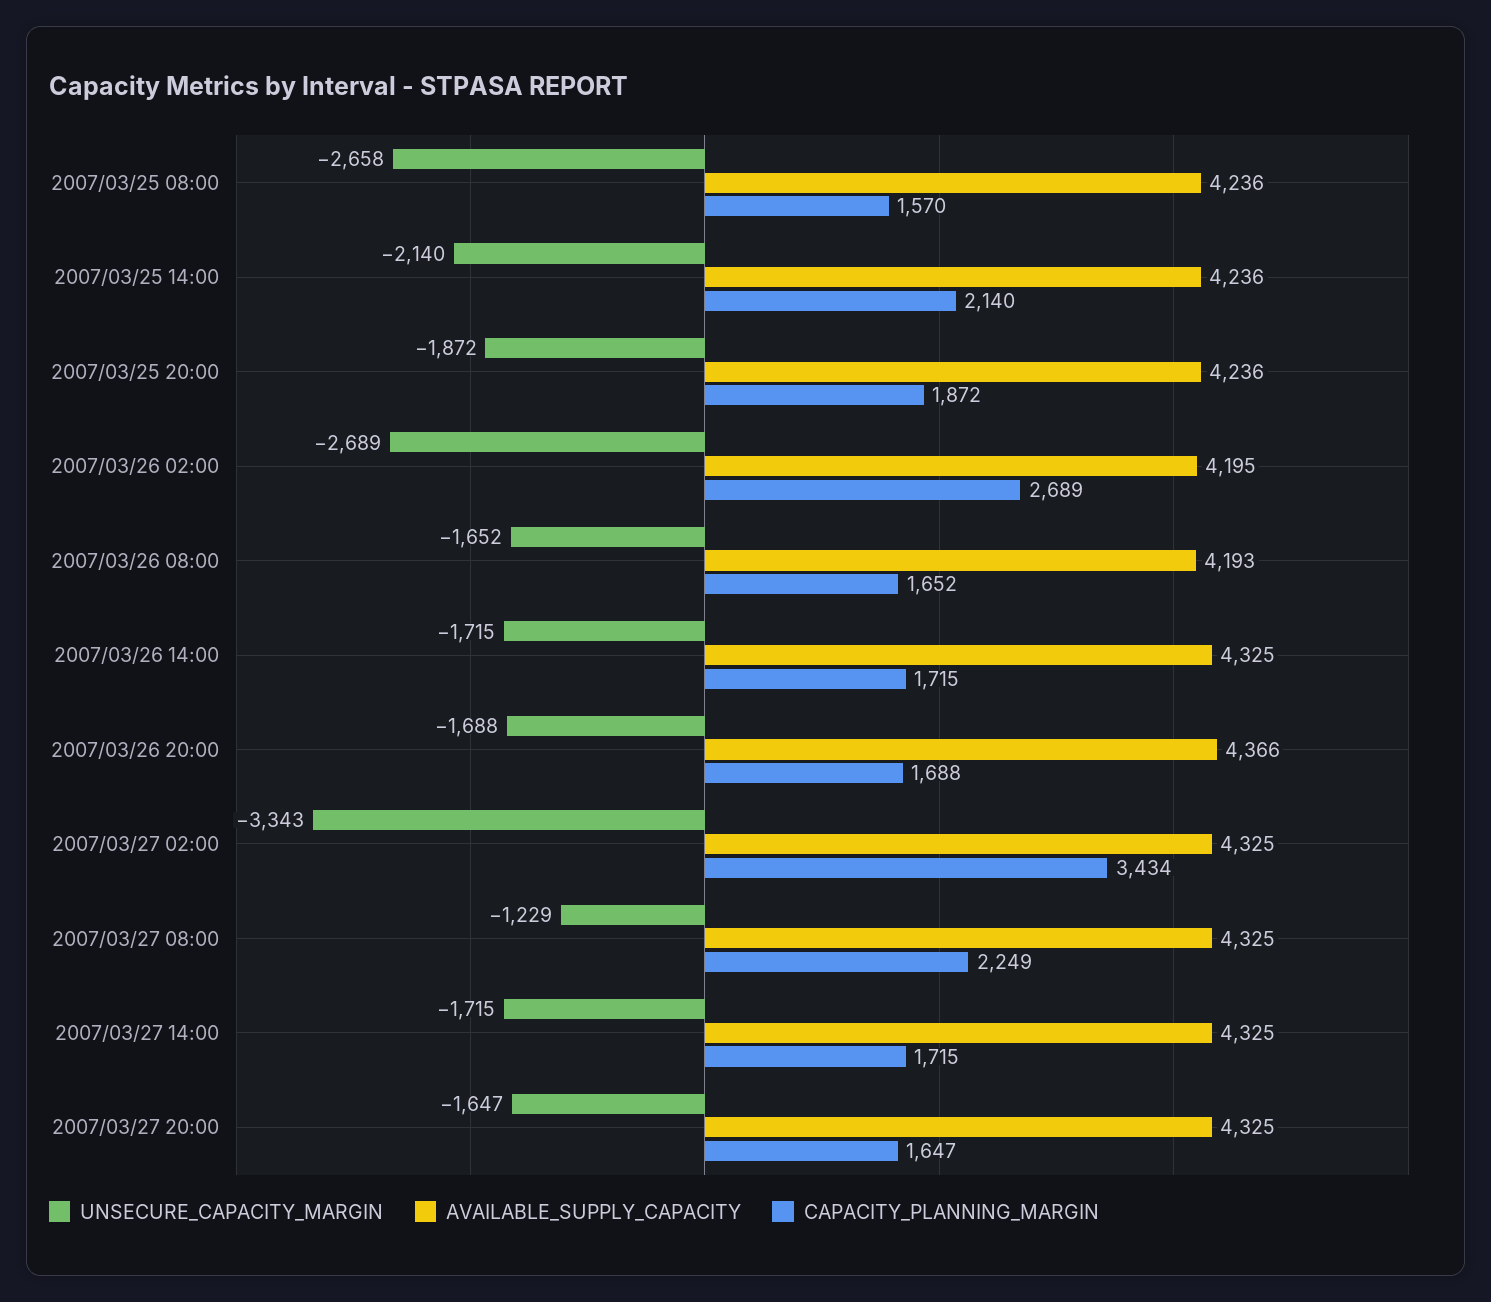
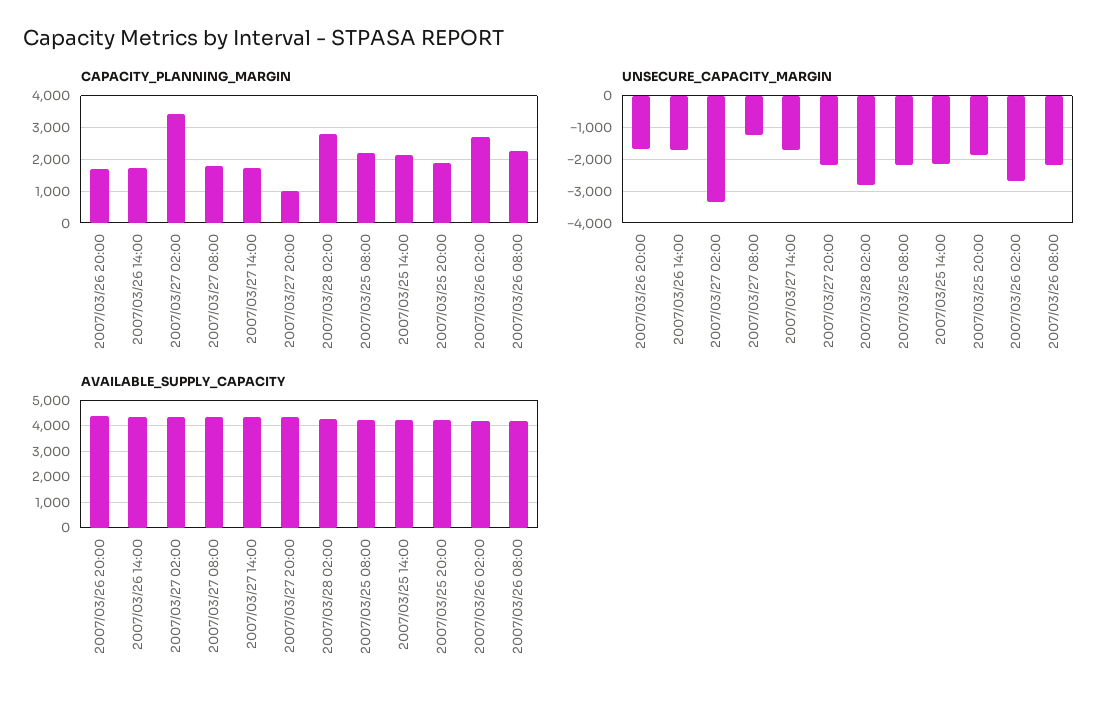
  {
    "UNSECURE_CAPACITY_MARGIN": {
-     "2007/03/25 08:00": -2658,
+     "2007/03/25 08:00": -2200,
      "2007/03/25 14:00": -2140,
      "2007/03/25 20:00": -1872,
      "2007/03/26 02:00": -2689,
-     "2007/03/26 08:00": -1652,
+     "2007/03/26 08:00": -2200,
      "2007/03/26 14:00": -1715,
      "2007/03/26 20:00": -1688,
      "2007/03/27 02:00": -3343,
      "2007/03/27 08:00": -1229,
      "2007/03/27 14:00": -1715,
-     "2007/03/27 20:00": -1647
+     "2007/03/27 20:00": -2200,
+     "2007/03/28 02:00": -2800
    },
    "AVAILABLE_SUPPLY_CAPACITY": {
      "2007/03/25 08:00": 4236,
      "2007/03/25 14:00": 4236,
      "2007/03/25 20:00": 4236,
      "2007/03/26 02:00": 4195,
      "2007/03/26 08:00": 4193,
      "2007/03/26 14:00": 4325,
      "2007/03/26 20:00": 4366,
      "2007/03/27 02:00": 4325,
      "2007/03/27 08:00": 4325,
      "2007/03/27 14:00": 4325,
-     "2007/03/27 20:00": 4325
+     "2007/03/27 20:00": 4325,
+     "2007/03/28 02:00": 4250
    },
    "CAPACITY_PLANNING_MARGIN": {
-     "2007/03/25 08:00": 1570,
+     "2007/03/25 08:00": 2200,
      "2007/03/25 14:00": 2140,
      "2007/03/25 20:00": 1872,
      "2007/03/26 02:00": 2689,
-     "2007/03/26 08:00": 1652,
+     "2007/03/26 08:00": 2200,
      "2007/03/26 14:00": 1715,
      "2007/03/26 20:00": 1688,
      "2007/03/27 02:00": 3434,
-     "2007/03/27 08:00": 2249,
+     "2007/03/27 08:00": 1800,
      "2007/03/27 14:00": 1715,
-     "2007/03/27 20:00": 1647
+     "2007/03/27 20:00": 1000,
+     "2007/03/28 02:00": 2800
    }
  }

